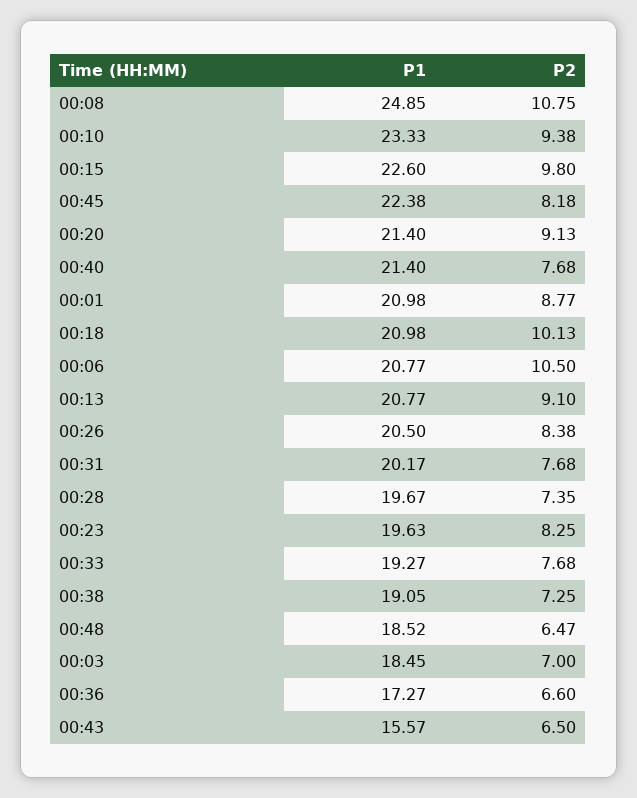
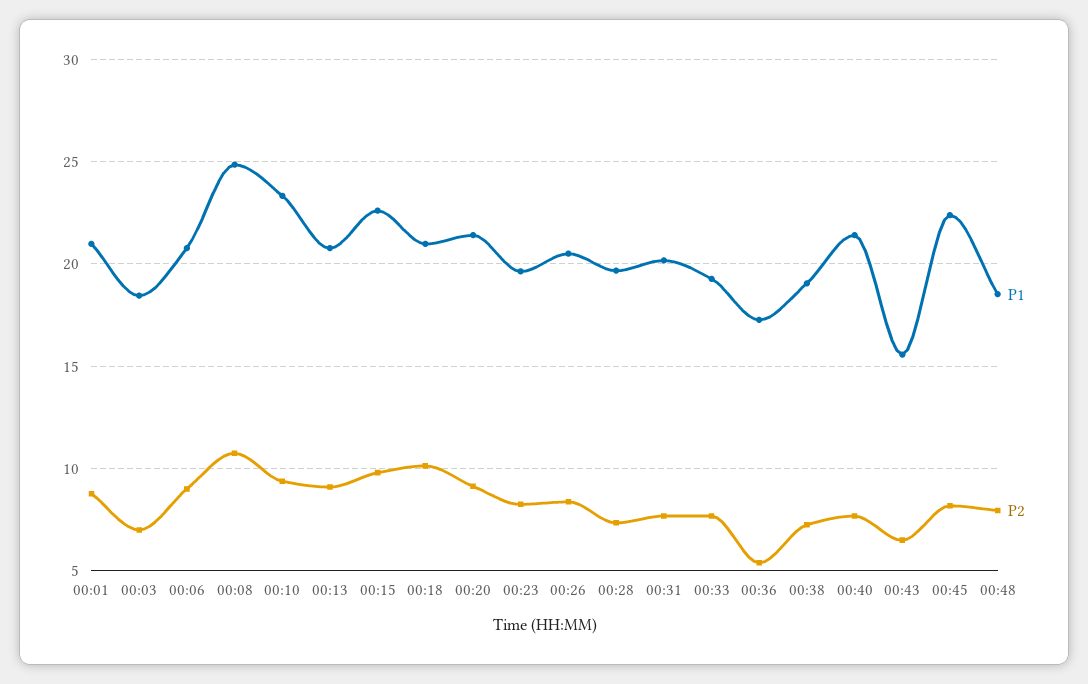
  {
    "P1": {
      "00:08": 24.85,
      "00:10": 23.33,
      "00:15": 22.6,
      "00:45": 22.38,
      "00:20": 21.4,
      "00:40": 21.4,
      "00:01": 20.98,
      "00:18": 20.98,
      "00:06": 20.77,
      "00:13": 20.77,
      "00:26": 20.5,
      "00:31": 20.17,
      "00:28": 19.67,
      "00:23": 19.63,
      "00:33": 19.27,
      "00:38": 19.05,
      "00:48": 18.52,
      "00:03": 18.45,
      "00:36": 17.27,
      "00:43": 15.57
    },
    "P2": {
      "00:08": 10.75,
      "00:10": 9.38,
      "00:15": 9.8,
      "00:45": 8.18,
      "00:20": 9.13,
      "00:40": 7.68,
      "00:01": 8.77,
      "00:18": 10.13,
-     "00:06": 10.5,
+     "00:06": 9,
      "00:13": 9.1,
      "00:26": 8.38,
      "00:31": 7.68,
      "00:28": 7.35,
      "00:23": 8.25,
      "00:33": 7.68,
      "00:38": 7.25,
-     "00:48": 6.47,
+     "00:48": 8,
      "00:03": 7,
-     "00:36": 6.6,
+     "00:36": 5.5,
      "00:43": 6.5
    }
  }

